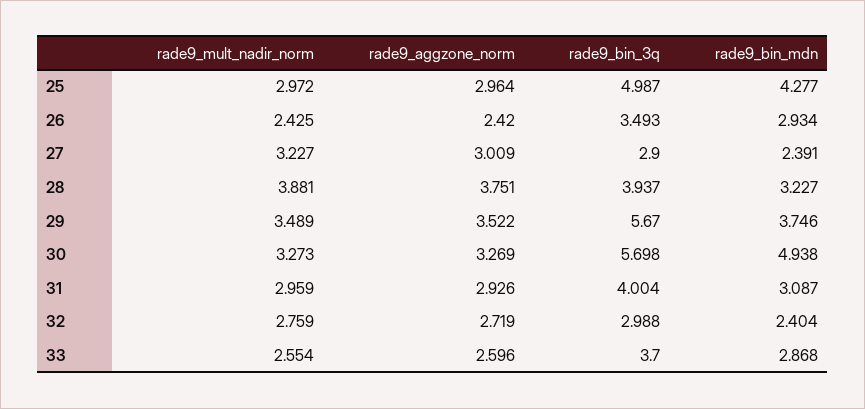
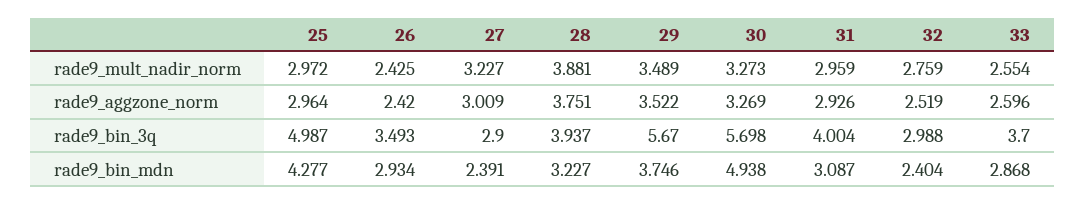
  {
    "rade9_mult_nadir_norm": {
      "25": 2.972,
      "26": 2.425,
      "27": 3.227,
      "28": 3.881,
      "29": 3.489,
      "30": 3.273,
      "31": 2.959,
      "32": 2.759,
      "33": 2.554
    },
    "rade9_aggzone_norm": {
      "25": 2.964,
      "26": 2.42,
      "27": 3.009,
      "28": 3.751,
      "29": 3.522,
      "30": 3.269,
      "31": 2.926,
-     "32": 2.719,
+     "32": 2.519,
      "33": 2.596
    },
    "rade9_bin_3q": {
      "25": 4.987,
      "26": 3.493,
      "27": 2.9,
      "28": 3.937,
      "29": 5.67,
      "30": 5.698,
      "31": 4.004,
      "32": 2.988,
      "33": 3.7
    },
    "rade9_bin_mdn": {
      "25": 4.277,
      "26": 2.934,
      "27": 2.391,
      "28": 3.227,
      "29": 3.746,
      "30": 4.938,
      "31": 3.087,
      "32": 2.404,
      "33": 2.868
    }
  }

